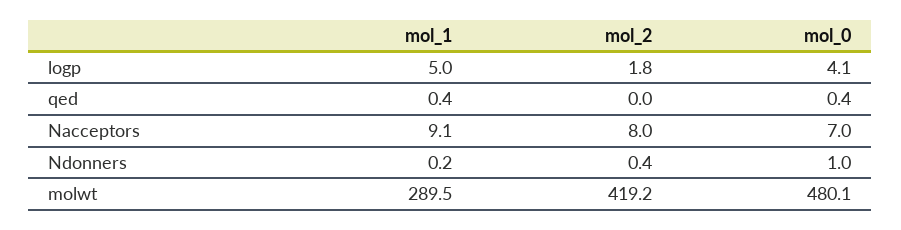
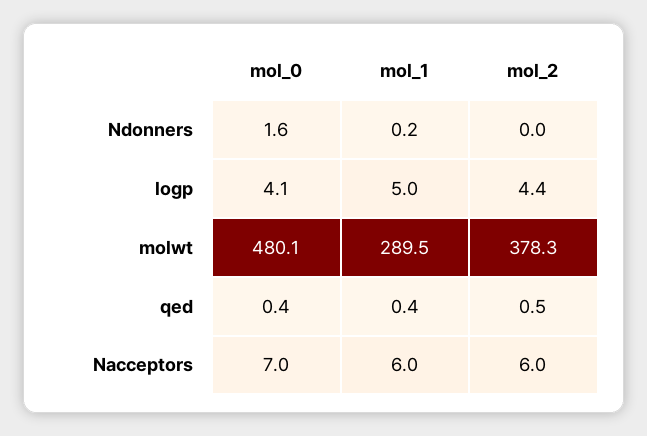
  {
    "mol_1": {
      "logp": 5,
      "qed": 0.4,
-     "Nacceptors": 9.1,
+     "Nacceptors": 6,
      "Ndonners": 0.2,
      "molwt": 289.5
    },
    "mol_2": {
-     "logp": 1.8,
+     "logp": 4.4,
-     "qed": 0,
+     "qed": 0.5,
-     "Nacceptors": 8,
+     "Nacceptors": 6,
-     "Ndonners": 0.4,
+     "Ndonners": 0,
-     "molwt": 419.2
+     "molwt": 378.3
    },
    "mol_0": {
      "logp": 4.1,
      "qed": 0.4,
      "Nacceptors": 7,
-     "Ndonners": 1,
+     "Ndonners": 1.6,
      "molwt": 480.1
    }
  }

